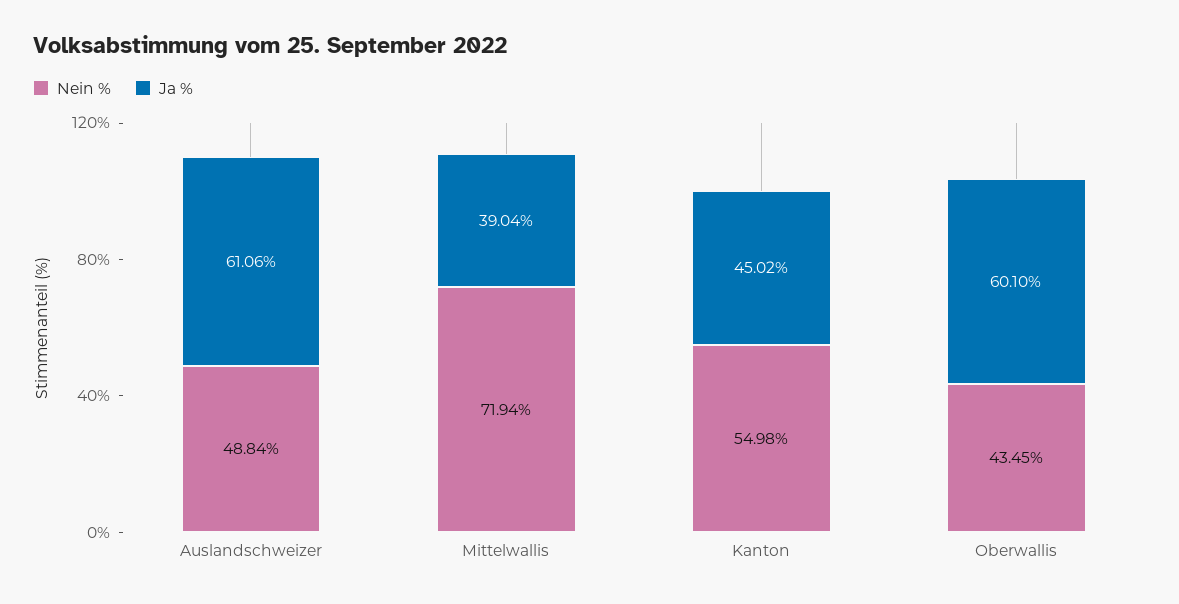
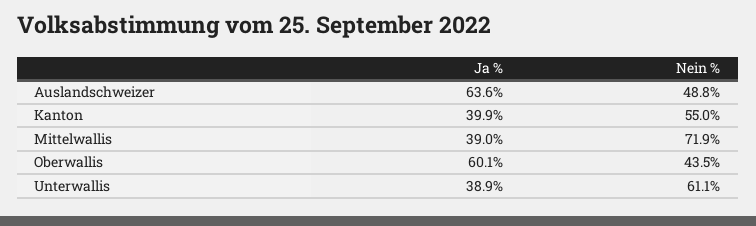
  {
    "Nein %": {
      "Auslandschweizer": 48.84,
      "Mittelwallis": 71.94,
      "Kanton": 54.98,
-     "Oberwallis": 43.45
+     "Oberwallis": 43.45,
+     "Unterwallis": 61.1
    },
    "Ja %": {
-     "Auslandschweizer": 61.06,
+     "Auslandschweizer": 63.6,
      "Mittelwallis": 39.04,
-     "Kanton": 45.02,
+     "Kanton": 39.9,
-     "Oberwallis": 60.1
+     "Oberwallis": 60.1,
+     "Unterwallis": 38.9
    }
  }

